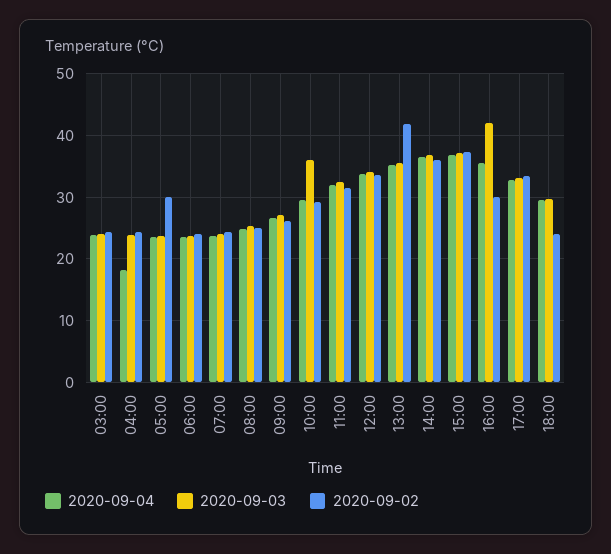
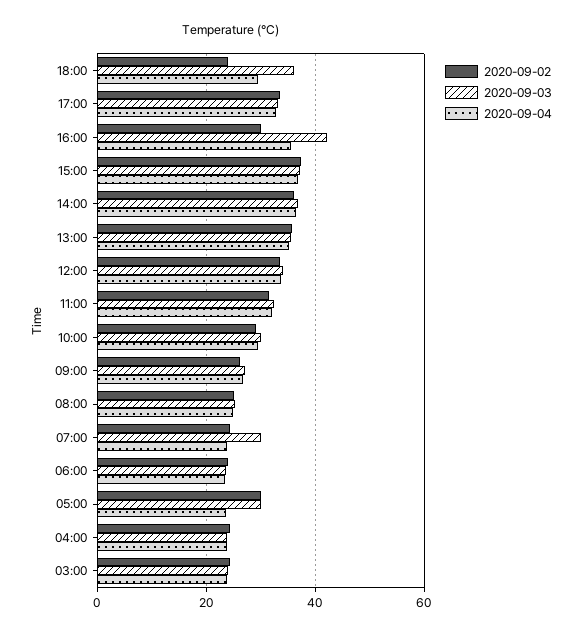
  {
    "2020-09-04": {
      "03:00": 24,
-     "04:00": 18,
+     "04:00": 24,
      "05:00": 24,
      "06:00": 24,
      "07:00": 24,
      "08:00": 25,
      "09:00": 27,
      "10:00": 30,
      "11:00": 32,
      "12:00": 34,
      "13:00": 35,
      "14:00": 37,
      "15:00": 37,
      "16:00": 36,
      "17:00": 33,
      "18:00": 30
    },
    "2020-09-03": {
      "03:00": 24,
      "04:00": 24,
-     "05:00": 24,
+     "05:00": 30,
      "06:00": 24,
-     "07:00": 24,
+     "07:00": 30,
      "08:00": 25,
      "09:00": 27,
-     "10:00": 36,
+     "10:00": 30,
      "11:00": 32,
      "12:00": 34,
      "13:00": 36,
      "14:00": 37,
      "15:00": 37,
      "16:00": 42,
      "17:00": 33,
-     "18:00": 30
+     "18:00": 36
    },
    "2020-09-02": {
      "03:00": 24,
      "04:00": 24,
      "05:00": 30,
      "06:00": 24,
      "07:00": 24,
      "08:00": 25,
      "09:00": 26,
      "10:00": 29,
      "11:00": 32,
      "12:00": 34,
-     "13:00": 42,
+     "13:00": 36,
      "14:00": 36,
      "15:00": 37,
      "16:00": 30,
      "17:00": 34,
      "18:00": 24
    }
  }

